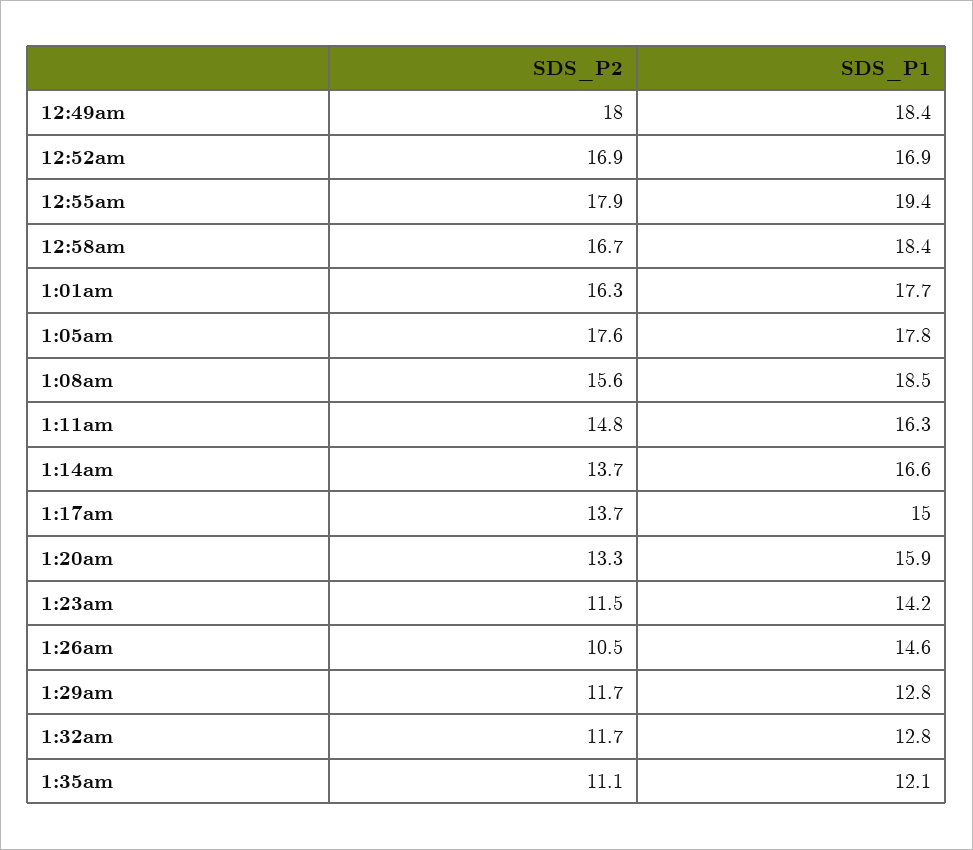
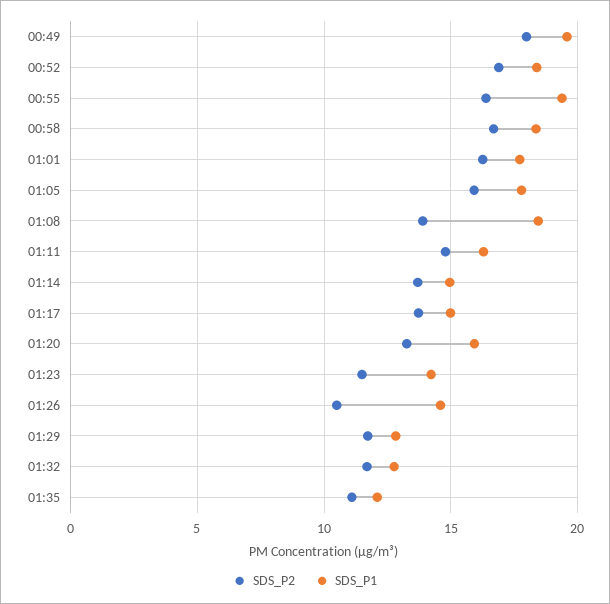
  {
    "SDS_P2": {
      "12:49am": 18,
      "12:52am": 16.9,
-     "12:55am": 17.9,
+     "12:55am": 16.5,
      "12:58am": 16.7,
      "1:01am": 16.3,
-     "1:05am": 17.6,
+     "1:05am": 16,
-     "1:08am": 15.6,
+     "1:08am": 14,
      "1:11am": 14.8,
      "1:14am": 13.7,
      "1:17am": 13.7,
      "1:20am": 13.3,
      "1:23am": 11.5,
      "1:26am": 10.5,
      "1:29am": 11.7,
      "1:32am": 11.7,
      "1:35am": 11.1
    },
    "SDS_P1": {
-     "12:49am": 18.4,
+     "12:49am": 19.5,
-     "12:52am": 16.9,
+     "12:52am": 18.5,
      "12:55am": 19.4,
      "12:58am": 18.4,
      "1:01am": 17.7,
      "1:05am": 17.8,
      "1:08am": 18.5,
      "1:11am": 16.3,
-     "1:14am": 16.6,
+     "1:14am": 15,
      "1:17am": 15,
      "1:20am": 15.9,
      "1:23am": 14.2,
      "1:26am": 14.6,
      "1:29am": 12.8,
      "1:32am": 12.8,
      "1:35am": 12.1
    }
  }

